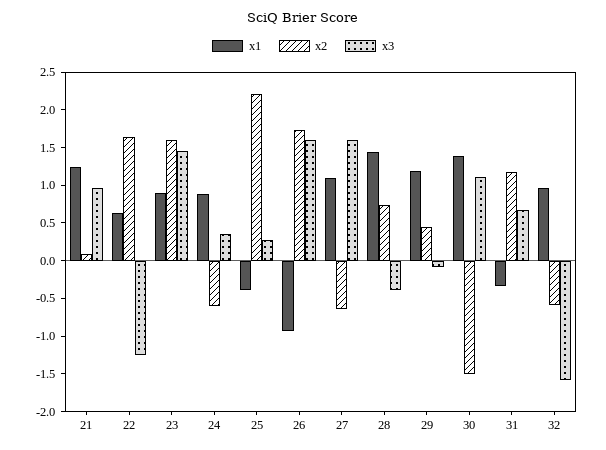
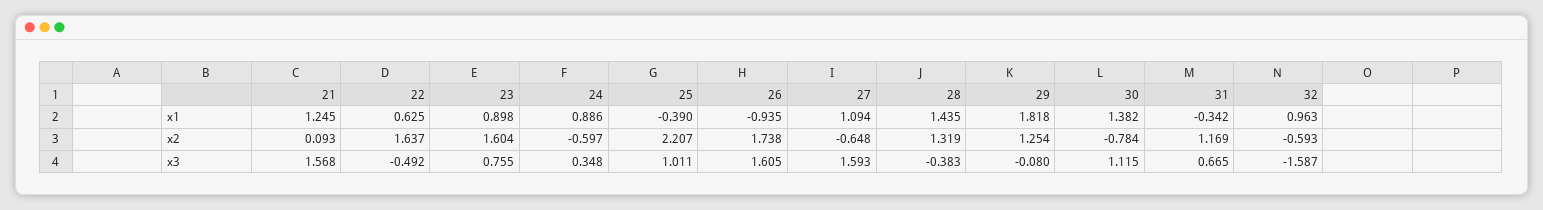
  {
    "x1": {
      "21": 1.245,
      "22": 0.625,
      "23": 0.898,
      "24": 0.886,
      "25": -0.39,
      "26": -0.935,
      "27": 1.094,
      "28": 1.435,
-     "29": 1.25,
+     "29": 1.818,
      "30": 1.382,
      "31": -0.342,
      "32": 0.963
    },
    "x2": {
      "21": 0.093,
      "22": 1.637,
      "23": 1.604,
      "24": -0.597,
      "25": 2.207,
      "26": 1.738,
      "27": -0.648,
-     "28": 0.75,
+     "28": 1.319,
-     "29": 0.5,
+     "29": 1.254,
-     "30": -1.5,
+     "30": -0.784,
      "31": 1.169,
      "32": -0.593
    },
    "x3": {
-     "21": 1,
+     "21": 1.568,
-     "22": -1.25,
+     "22": -0.492,
-     "23": 1.5,
+     "23": 0.755,
      "24": 0.348,
-     "25": 0.25,
+     "25": 1.011,
      "26": 1.605,
      "27": 1.593,
      "28": -0.383,
      "29": -0.08,
      "30": 1.115,
      "31": 0.665,
      "32": -1.587
    }
  }

